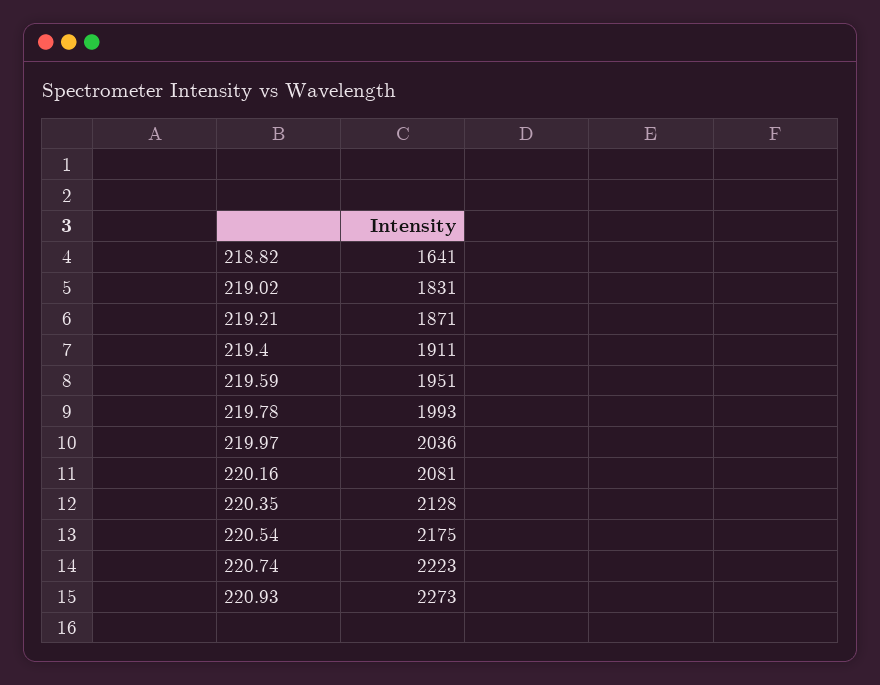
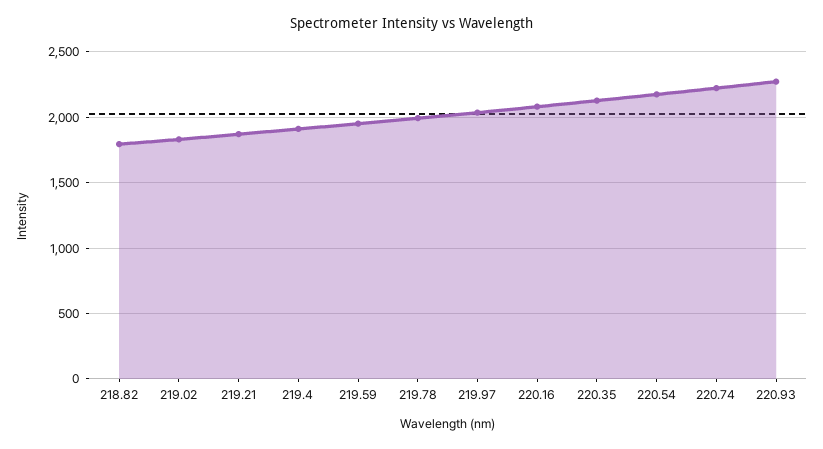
  {
-   "218.82": 1641,
+   "218.82": 1800,
    "219.02": 1831,
    "219.21": 1871,
    "219.4": 1911,
    "219.59": 1951,
    "219.78": 1993,
    "219.97": 2036,
    "220.16": 2081,
    "220.35": 2128,
    "220.54": 2175,
    "220.74": 2223,
    "220.93": 2273
  }

